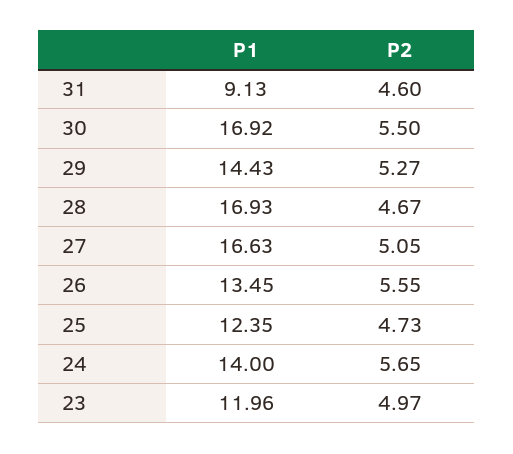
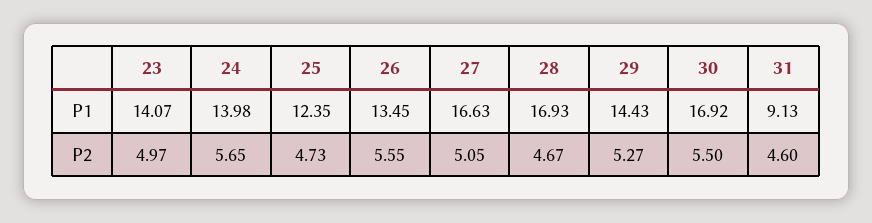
  {
    "P1": {
      "31": 9.13,
      "30": 16.92,
      "29": 14.43,
      "28": 16.93,
      "27": 16.63,
      "26": 13.45,
      "25": 12.35,
-     "24": 14,
+     "24": 13.98,
-     "23": 11.96
+     "23": 14.07
    },
    "P2": {
      "31": 4.6,
      "30": 5.5,
      "29": 5.27,
      "28": 4.67,
      "27": 5.05,
      "26": 5.55,
      "25": 4.73,
      "24": 5.65,
      "23": 4.97
    }
  }

